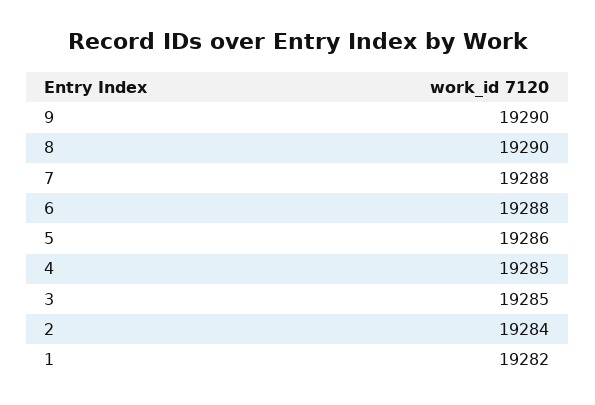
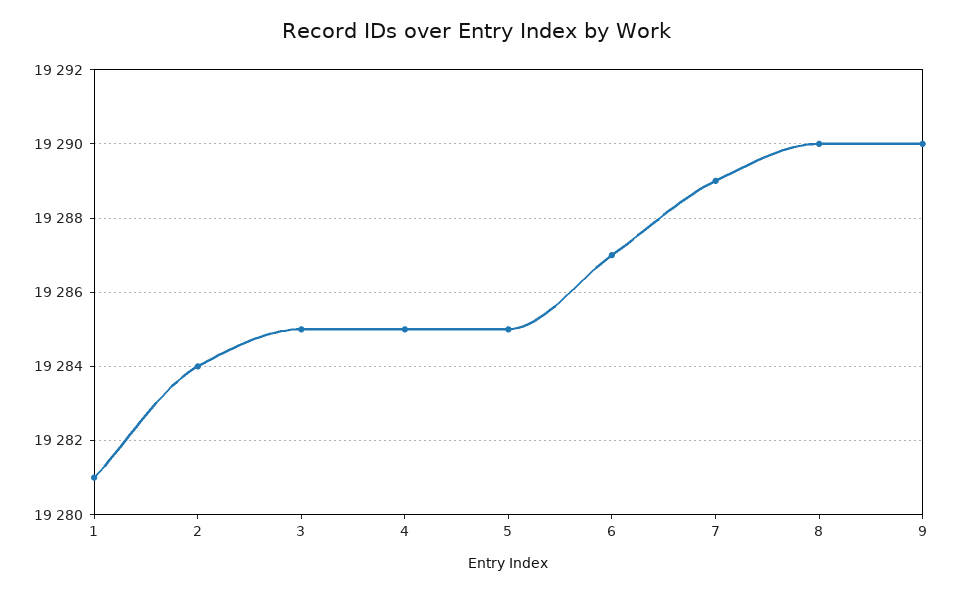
  {
    "9": 19290,
    "8": 19290,
-   "7": 19288,
+   "7": 19289,
-   "6": 19288,
+   "6": 19287,
-   "5": 19286,
+   "5": 19285,
    "4": 19285,
    "3": 19285,
    "2": 19284,
-   "1": 19282
+   "1": 19281
  }

